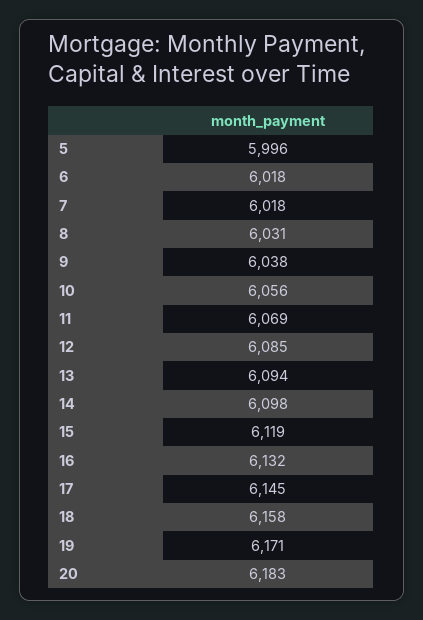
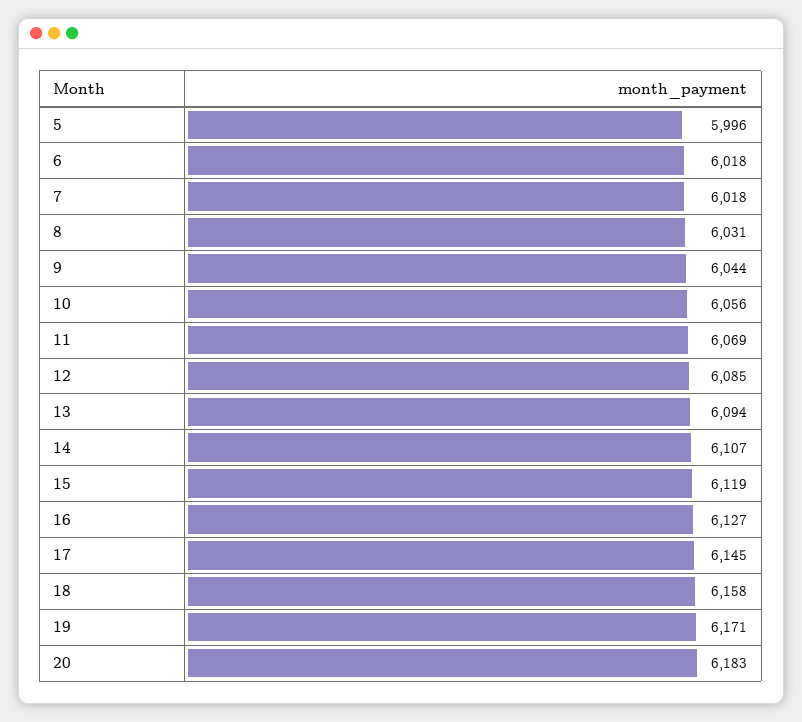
  {
    "5": 5996,
    "6": 6018,
    "7": 6018,
    "8": 6031,
-   "9": 6038,
+   "9": 6044,
    "10": 6056,
    "11": 6069,
    "12": 6085,
    "13": 6094,
-   "14": 6098,
+   "14": 6107,
    "15": 6119,
-   "16": 6132,
+   "16": 6127,
    "17": 6145,
    "18": 6158,
    "19": 6171,
    "20": 6183
  }

